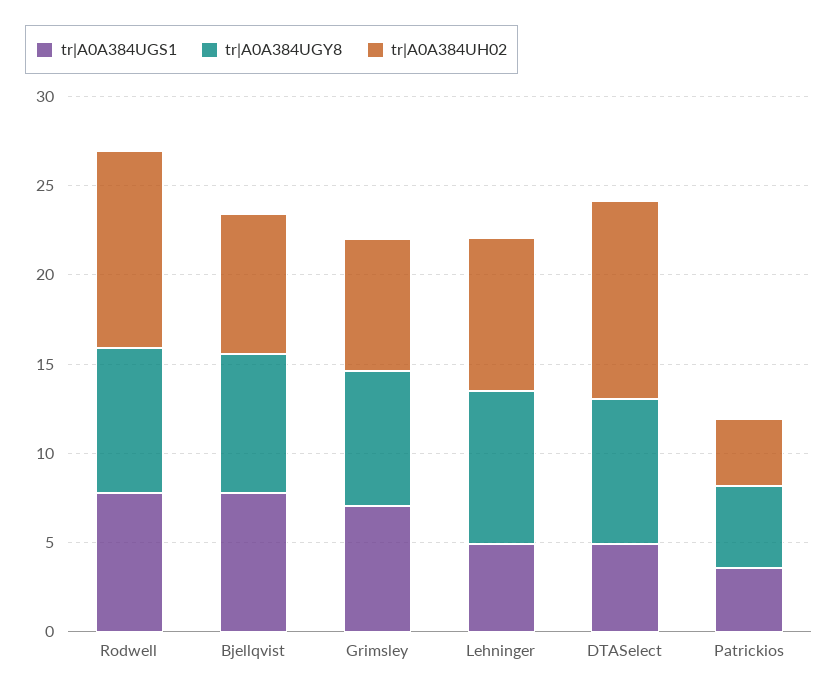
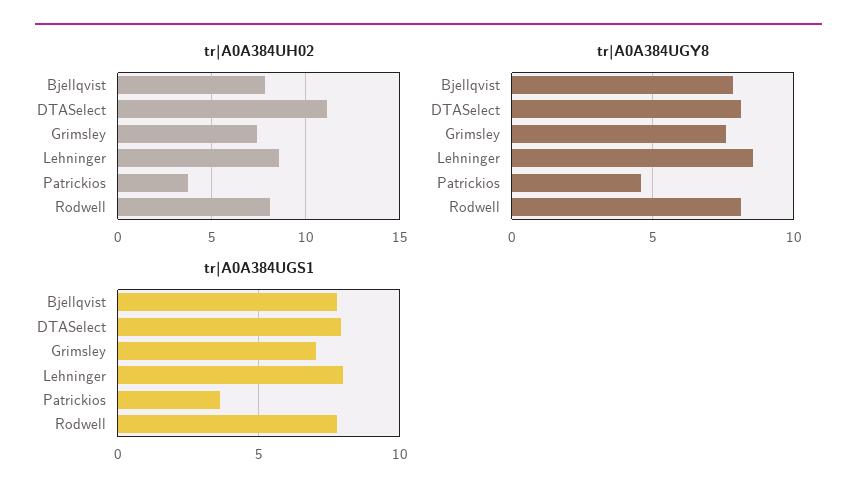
  {
    "tr|A0A384UGS1": {
      "Rodwell": 8,
      "Bjellqvist": 8,
      "Grimsley": 7,
-     "Lehninger": 5,
+     "Lehninger": 8,
-     "DTASelect": 5,
+     "DTASelect": 8,
      "Patrickios": 3.5
    },
    "tr|A0A384UGY8": {
      "Rodwell": 8,
      "Bjellqvist": 8,
      "Grimsley": 7.5,
      "Lehninger": 8.5,
      "DTASelect": 8,
      "Patrickios": 4.5
    },
    "tr|A0A384UH02": {
-     "Rodwell": 11,
+     "Rodwell": 8,
      "Bjellqvist": 8,
      "Grimsley": 7.5,
      "Lehninger": 8.5,
      "DTASelect": 11,
      "Patrickios": 3.5
    }
  }

